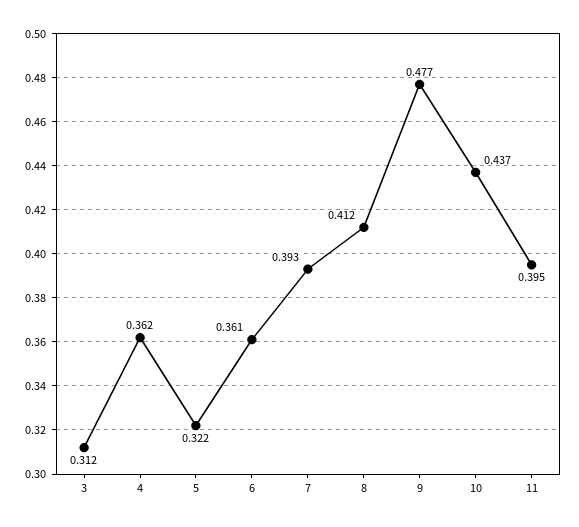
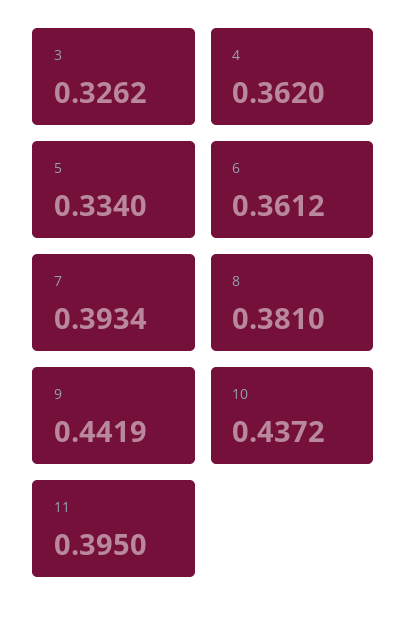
  {
-   "3": 0.312,
+   "3": 0.3262,
    "4": 0.362,
-   "5": 0.322,
+   "5": 0.334,
    "6": 0.3612,
    "7": 0.3934,
-   "8": 0.412,
+   "8": 0.381,
-   "9": 0.477,
+   "9": 0.4419,
    "10": 0.4372,
    "11": 0.395
  }

